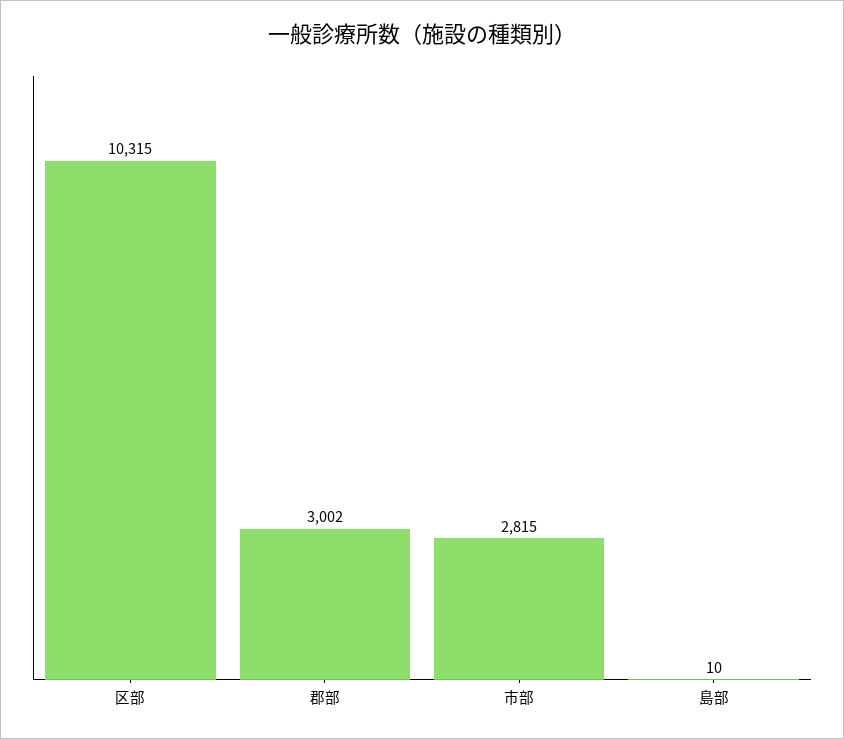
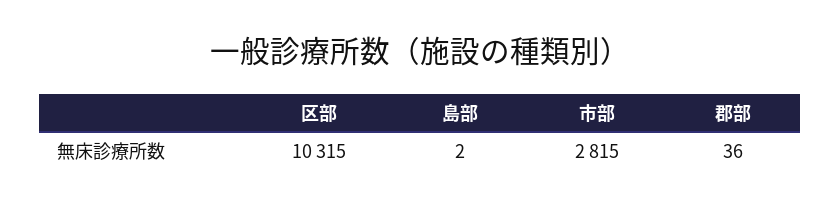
  {
    "区部": 10315,
-   "郡部": 3002,
+   "郡部": 36,
    "市部": 2815,
-   "島部": 10
+   "島部": 2
  }

